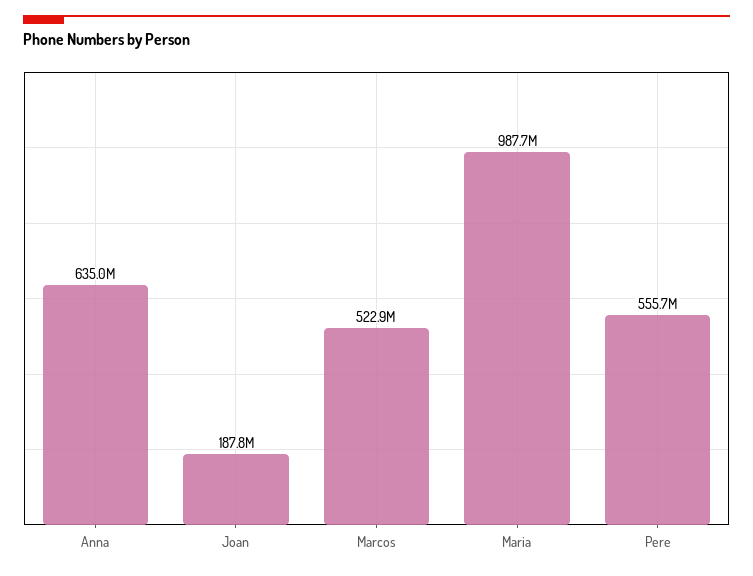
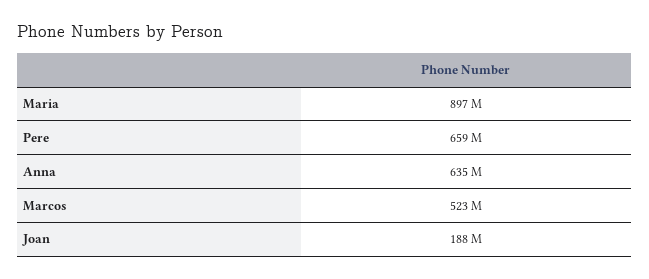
  {
    "Anna": 635000000,
    "Joan": 187800000,
    "Marcos": 522900000,
-   "Maria": 987700000,
+   "Maria": 897000000,
-   "Pere": 555700000
+   "Pere": 659000000
  }

